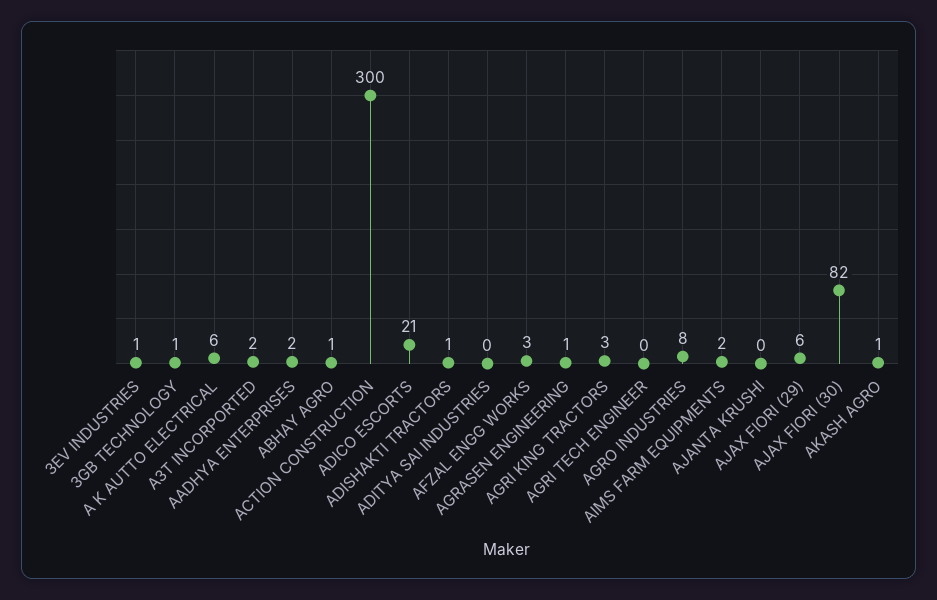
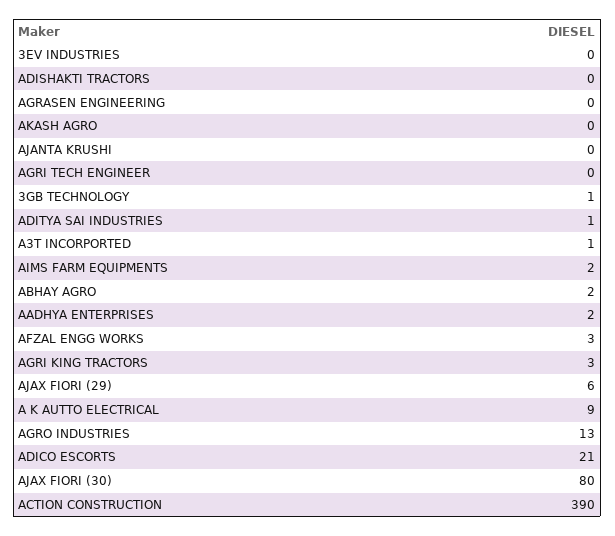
  {
-   "3EV INDUSTRIES": 1,
+   "3EV INDUSTRIES": 0,
    "3GB TECHNOLOGY": 1,
-   "A K AUTTO ELECTRICAL": 6,
+   "A K AUTTO ELECTRICAL": 9,
-   "A3T INCORPORTED": 2,
+   "A3T INCORPORTED": 1,
    "AADHYA ENTERPRISES": 2,
-   "ABHAY AGRO": 1,
+   "ABHAY AGRO": 2,
-   "ACTION CONSTRUCTION": 300,
+   "ACTION CONSTRUCTION": 390,
    "ADICO ESCORTS": 21,
-   "ADISHAKTI TRACTORS": 1,
+   "ADISHAKTI TRACTORS": 0,
-   "ADITYA SAI INDUSTRIES": 0,
+   "ADITYA SAI INDUSTRIES": 1,
    "AFZAL ENGG WORKS": 3,
-   "AGRASEN ENGINEERING": 1,
+   "AGRASEN ENGINEERING": 0,
    "AGRI KING TRACTORS": 3,
    "AGRI TECH ENGINEER": 0,
-   "AGRO INDUSTRIES": 8,
+   "AGRO INDUSTRIES": 13,
    "AIMS FARM EQUIPMENTS": 2,
    "AJANTA KRUSHI": 0,
    "AJAX FIORI (29)": 6,
-   "AJAX FIORI (30)": 82,
+   "AJAX FIORI (30)": 80,
-   "AKASH AGRO": 1
+   "AKASH AGRO": 0
  }

